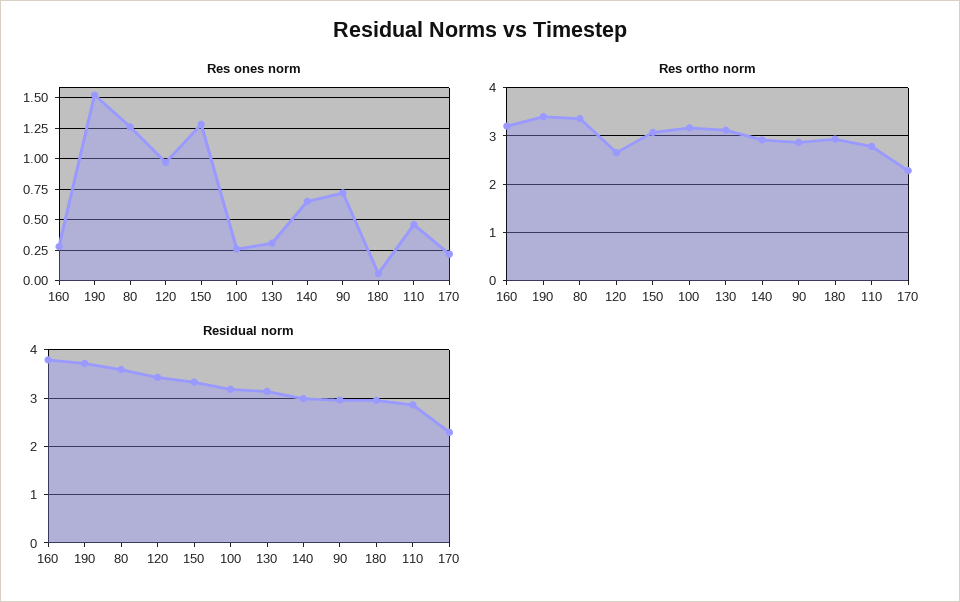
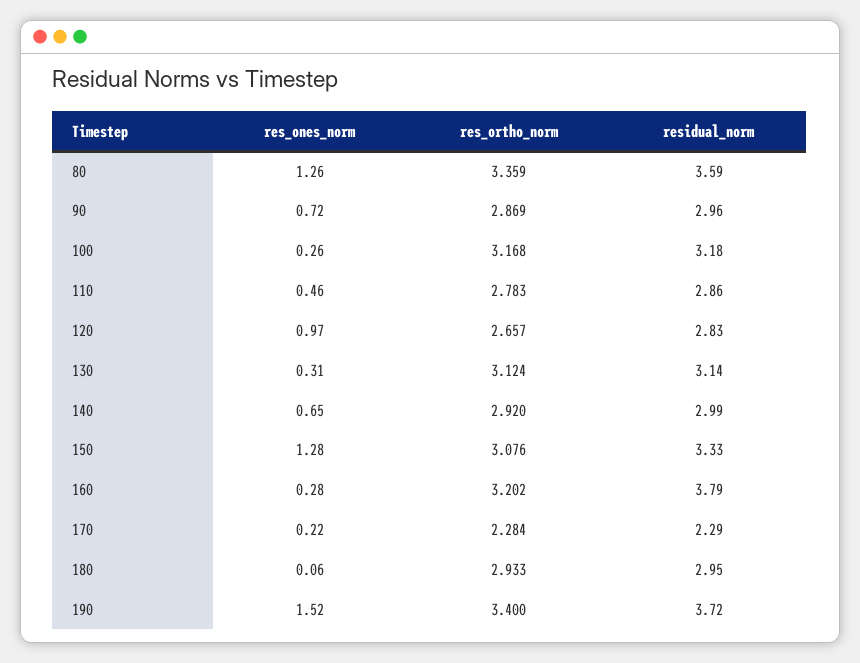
  {
    "Res ones norm": {
      "160": 0.28,
      "190": 1.52,
      "80": 1.26,
      "120": 0.97,
      "150": 1.28,
      "100": 0.26,
      "130": 0.31,
      "140": 0.65,
      "90": 0.72,
      "180": 0.06,
      "110": 0.46,
      "170": 0.22
    },
    "Res ortho norm": {
      "160": 3.202,
      "190": 3.4,
      "80": 3.359,
      "120": 2.657,
      "150": 3.076,
      "100": 3.168,
      "130": 3.124,
      "140": 2.92,
      "90": 2.869,
      "180": 2.933,
      "110": 2.783,
      "170": 2.284
    },
    "Residual norm": {
      "160": 3.79,
      "190": 3.72,
      "80": 3.59,
-     "120": 3.4,
+     "120": 2.83,
      "150": 3.33,
      "100": 3.18,
      "130": 3.14,
      "140": 2.99,
      "90": 2.96,
      "180": 2.95,
      "110": 2.86,
      "170": 2.29
    }
  }

